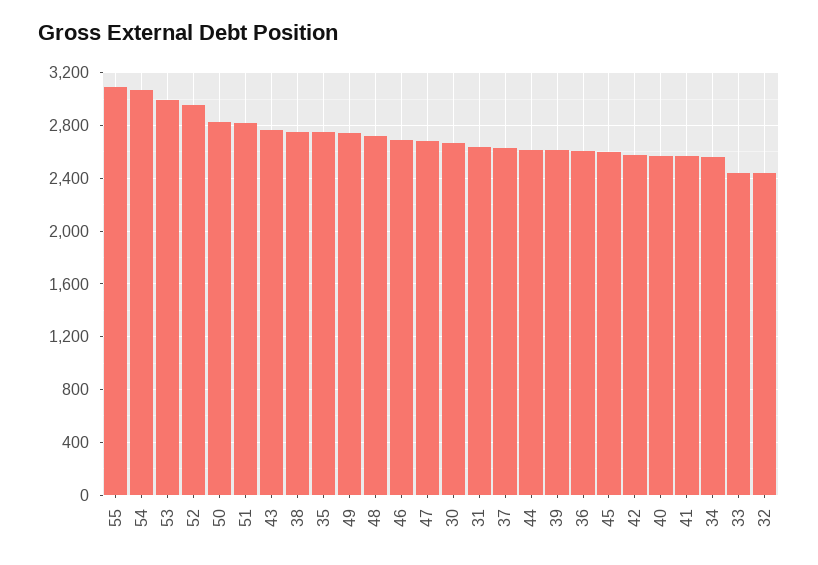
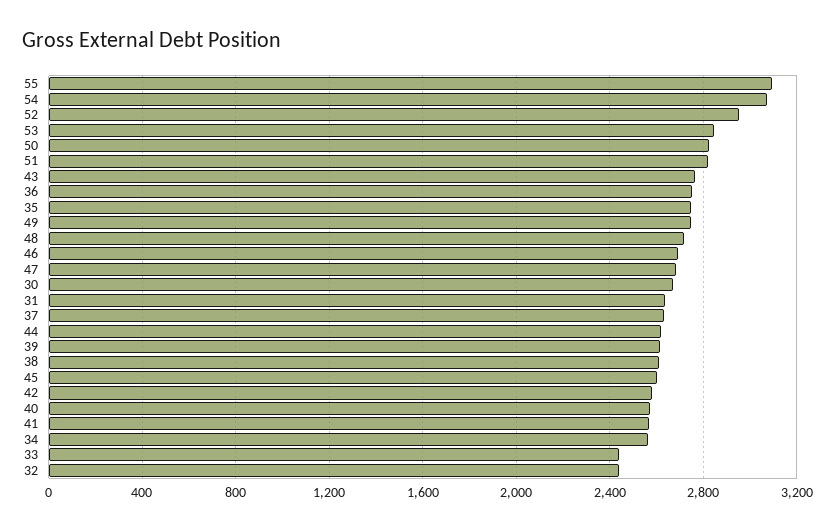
  {
    "55": 3100,
    "54": 3050,
-   "53": 3000,
+   "53": 2850,
    "52": 2950,
    "50": 2850,
    "51": 2800,
    "43": 2750,
-   "38": 2750,
+   "38": 2600,
    "35": 2750,
    "49": 2750,
    "48": 2700,
    "46": 2700,
    "47": 2700,
    "30": 2650,
    "31": 2650,
    "37": 2650,
    "44": 2600,
    "39": 2600,
-   "36": 2600,
+   "36": 2750,
    "45": 2600,
    "42": 2600,
    "40": 2550,
    "41": 2550,
    "34": 2550,
    "33": 2450,
    "32": 2450
  }

